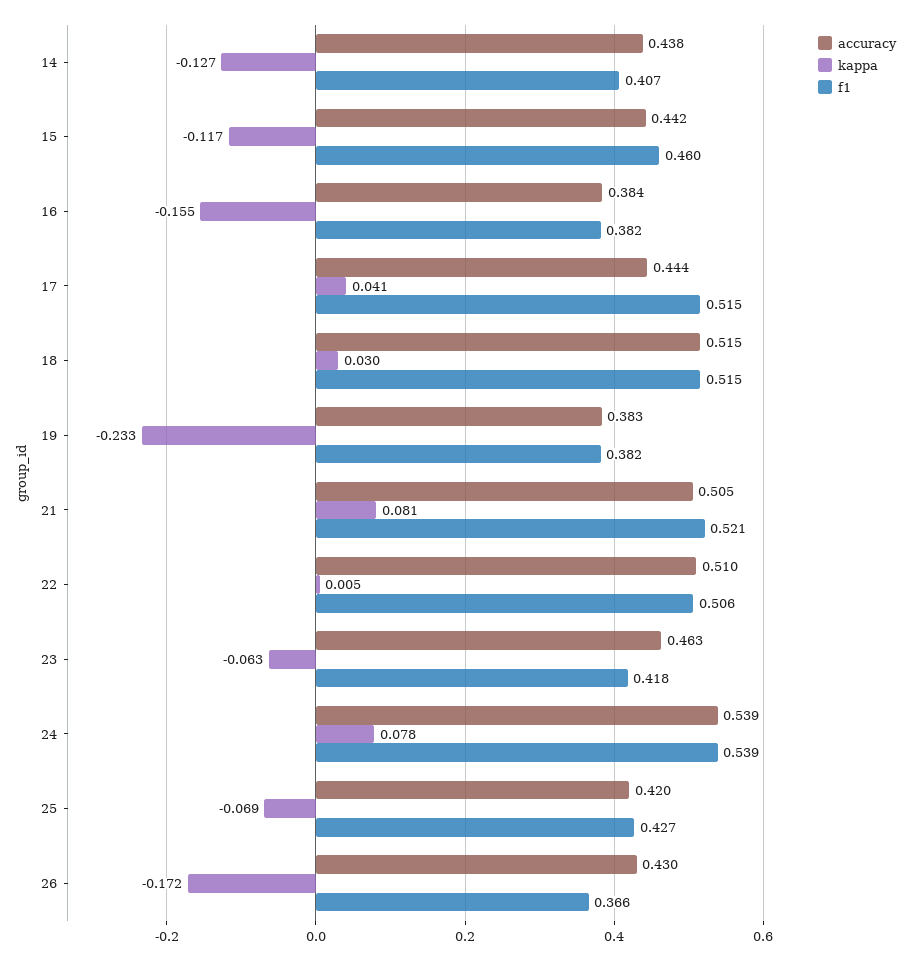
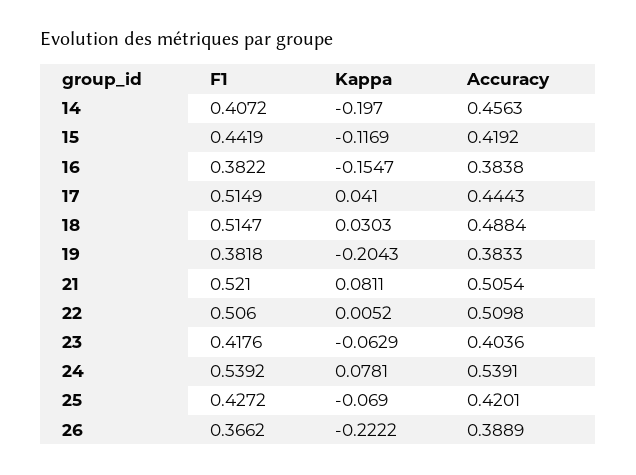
  {
    "accuracy": {
-     "14": 0.438,
+     "14": 0.4563,
-     "15": 0.442,
+     "15": 0.4192,
      "16": 0.3838,
      "17": 0.4443,
-     "18": 0.515,
+     "18": 0.4884,
      "19": 0.3833,
      "21": 0.5054,
      "22": 0.5098,
-     "23": 0.463,
+     "23": 0.4036,
      "24": 0.5391,
      "25": 0.4201,
-     "26": 0.43
+     "26": 0.3889
    },
    "kappa": {
-     "14": -0.127,
+     "14": -0.197,
      "15": -0.1169,
      "16": -0.1547,
      "17": 0.041,
      "18": 0.0303,
-     "19": -0.233,
+     "19": -0.2043,
      "21": 0.0811,
      "22": 0.0052,
      "23": -0.0629,
      "24": 0.0781,
      "25": -0.069,
-     "26": -0.172
+     "26": -0.2222
    },
    "f1": {
      "14": 0.4072,
-     "15": 0.46,
+     "15": 0.4419,
      "16": 0.3822,
      "17": 0.5149,
      "18": 0.5147,
      "19": 0.3818,
      "21": 0.521,
      "22": 0.506,
      "23": 0.4176,
      "24": 0.5392,
      "25": 0.4272,
      "26": 0.3662
    }
  }

